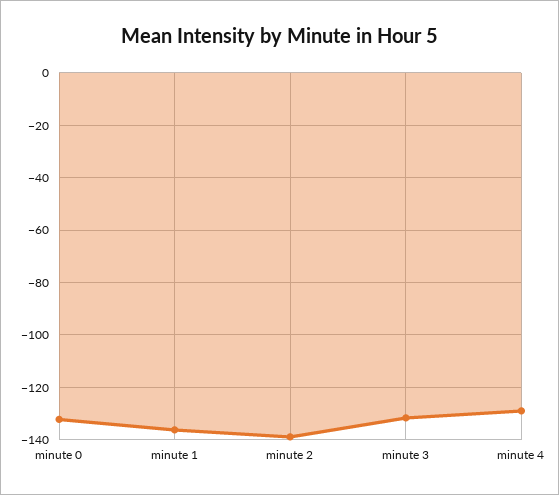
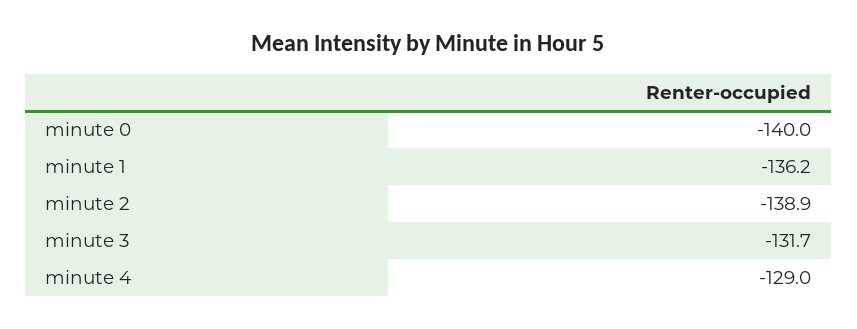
  {
-   "minute 0": -132.5,
+   "minute 0": -140,
    "minute 1": -136.2,
    "minute 2": -138.9,
    "minute 3": -131.7,
    "minute 4": -129
  }

